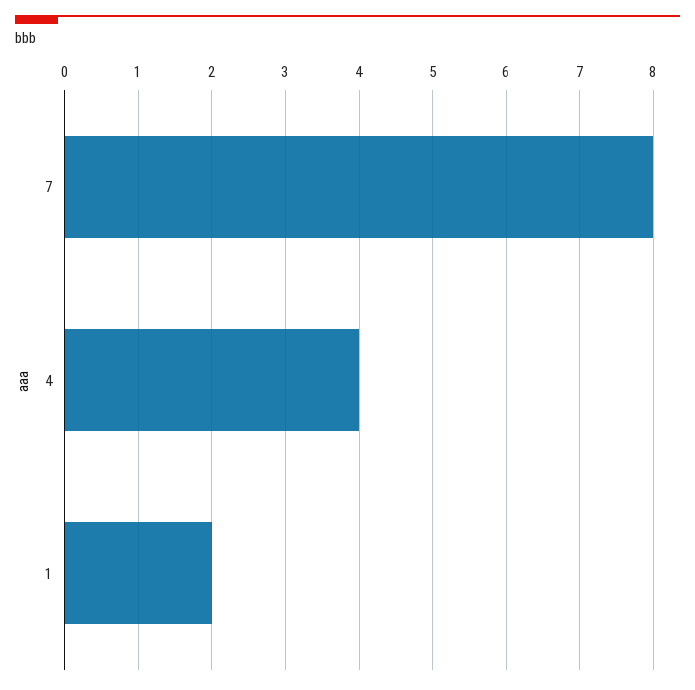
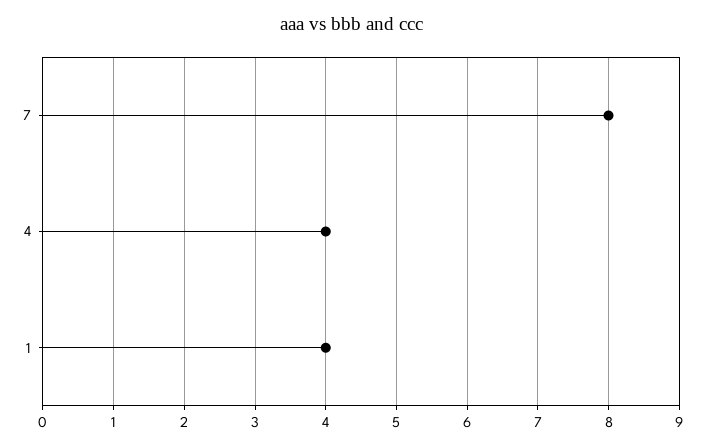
  {
    "7": 8,
    "4": 4,
-   "1": 2
+   "1": 4
  }

